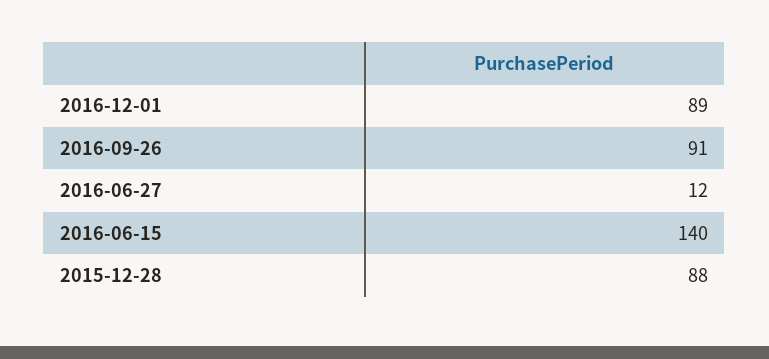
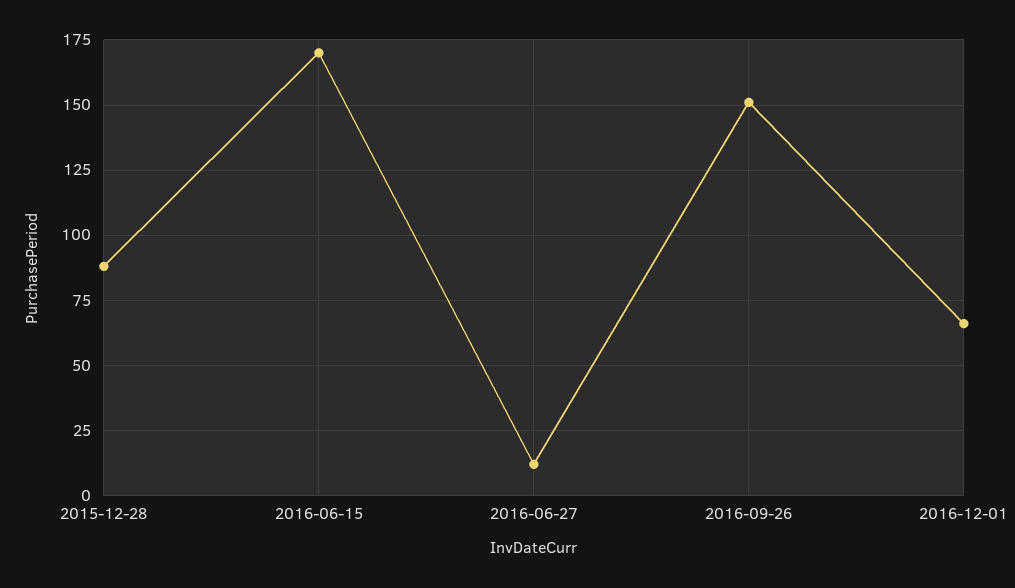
  {
-   "2016-12-01": 89,
+   "2016-12-01": 65,
-   "2016-09-26": 91,
+   "2016-09-26": 150,
    "2016-06-27": 12,
-   "2016-06-15": 140,
+   "2016-06-15": 170,
    "2015-12-28": 88
  }

